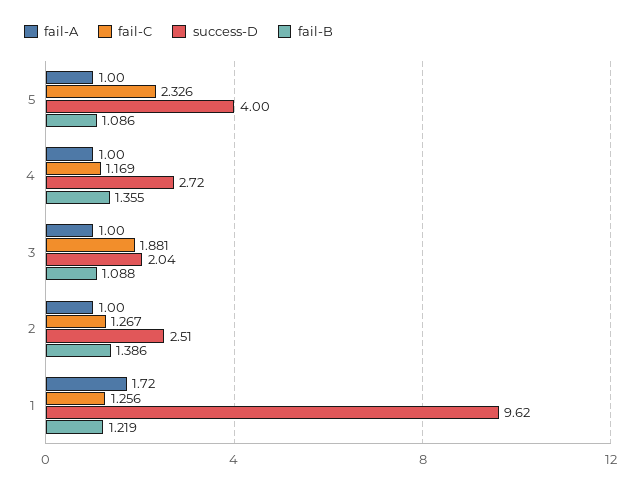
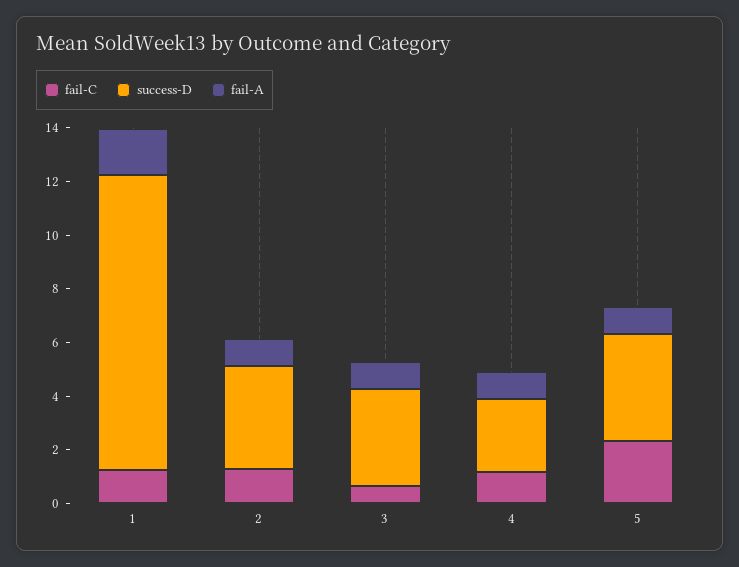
  {
    "fail-A": {
      "5": 1,
      "4": 1,
      "3": 1,
      "2": 1,
      "1": 1.72
    },
    "fail-C": {
      "5": 2.326,
      "4": 1.169,
-     "3": 1.881,
+     "3": 0.5,
      "2": 1.267,
      "1": 1.256
    },
    "success-D": {
      "5": 4,
      "4": 2.72,
-     "3": 2.04,
+     "3": 3.5,
-     "2": 2.51,
+     "2": 4,
-     "1": 9.62
+     "1": 11
-   },
+   }
-   "fail-B": {
-     "5": 1.086,
-     "4": 1.355,
-     "3": 1.088,
-     "2": 1.386,
-     "1": 1.219
-   }
  }

